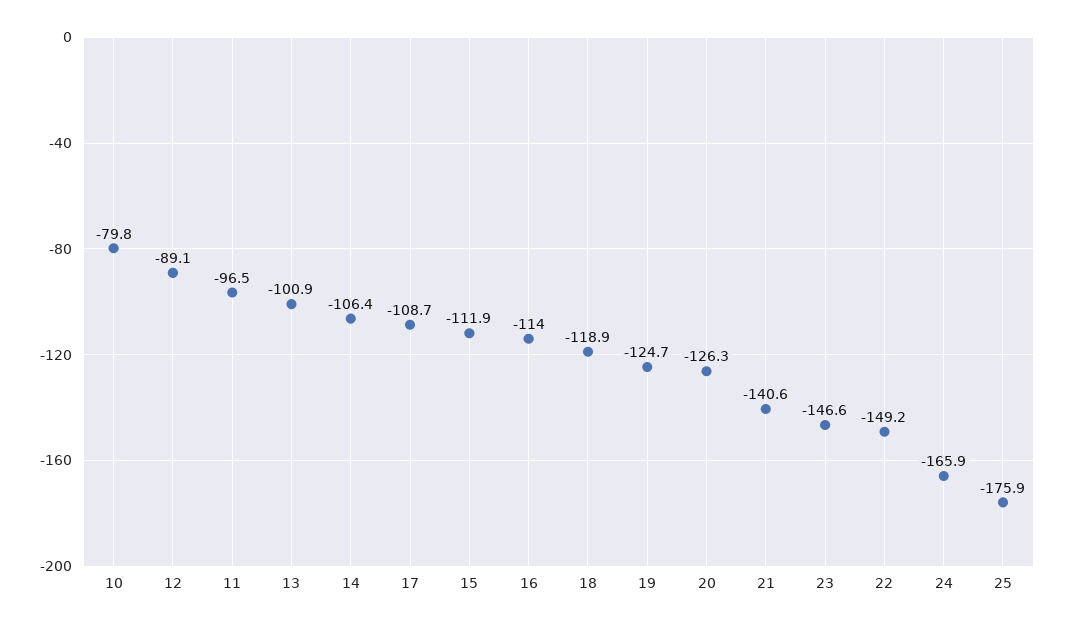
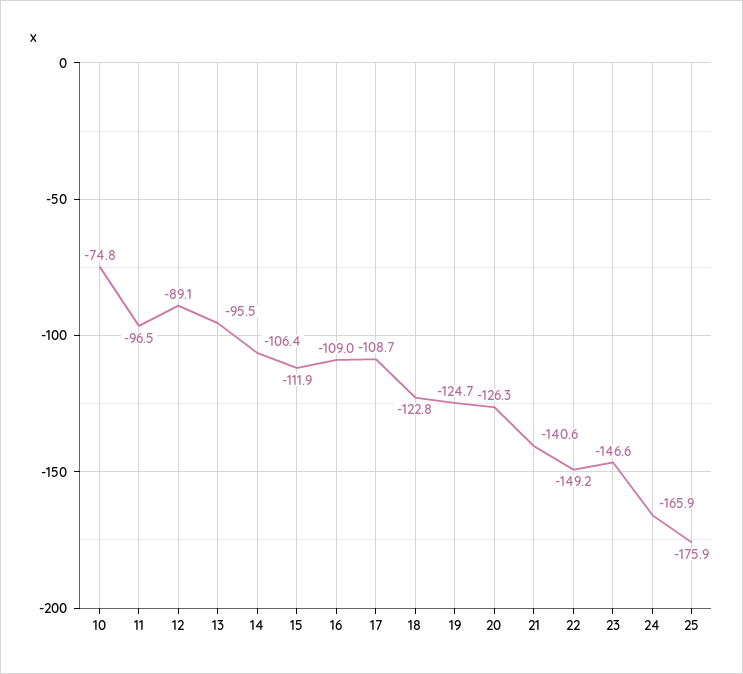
  {
-   "10": -79.8,
+   "10": -74.8,
    "12": -89.1,
    "11": -96.5,
-   "13": -100.9,
+   "13": -95.5,
    "14": -106.4,
    "17": -108.7,
    "15": -111.9,
-   "16": -114,
+   "16": -109,
-   "18": -118.9,
+   "18": -122.8,
    "19": -124.7,
    "20": -126.3,
    "21": -140.6,
    "23": -146.6,
    "22": -149.2,
    "24": -165.9,
    "25": -175.9
  }

